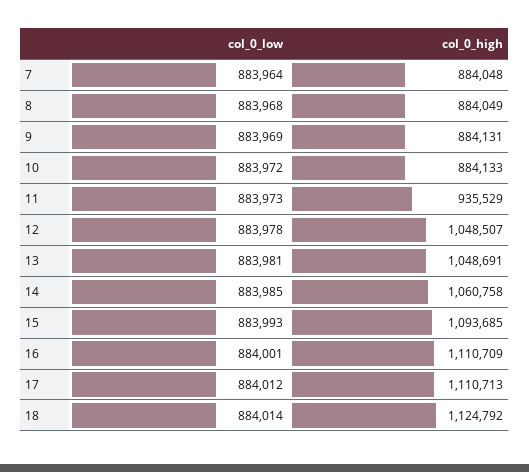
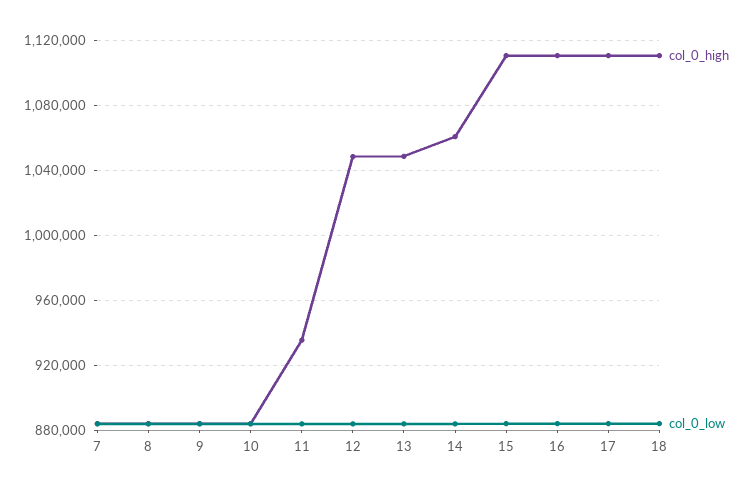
  {
    "col_0_low": {
      "7": 883964,
      "8": 883968,
      "9": 883969,
      "10": 883972,
      "11": 883973,
      "12": 883978,
      "13": 883981,
      "14": 883985,
      "15": 883993,
      "16": 884001,
      "17": 884012,
      "18": 884014
    },
    "col_0_high": {
      "7": 884048,
      "8": 884049,
      "9": 884131,
      "10": 884133,
      "11": 935529,
      "12": 1048507,
      "13": 1048691,
      "14": 1060758,
-     "15": 1093685,
+     "15": 1110000,
      "16": 1110709,
      "17": 1110713,
-     "18": 1124792
+     "18": 1110000
    }
  }

